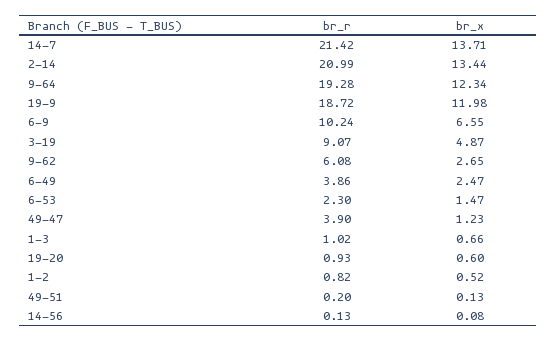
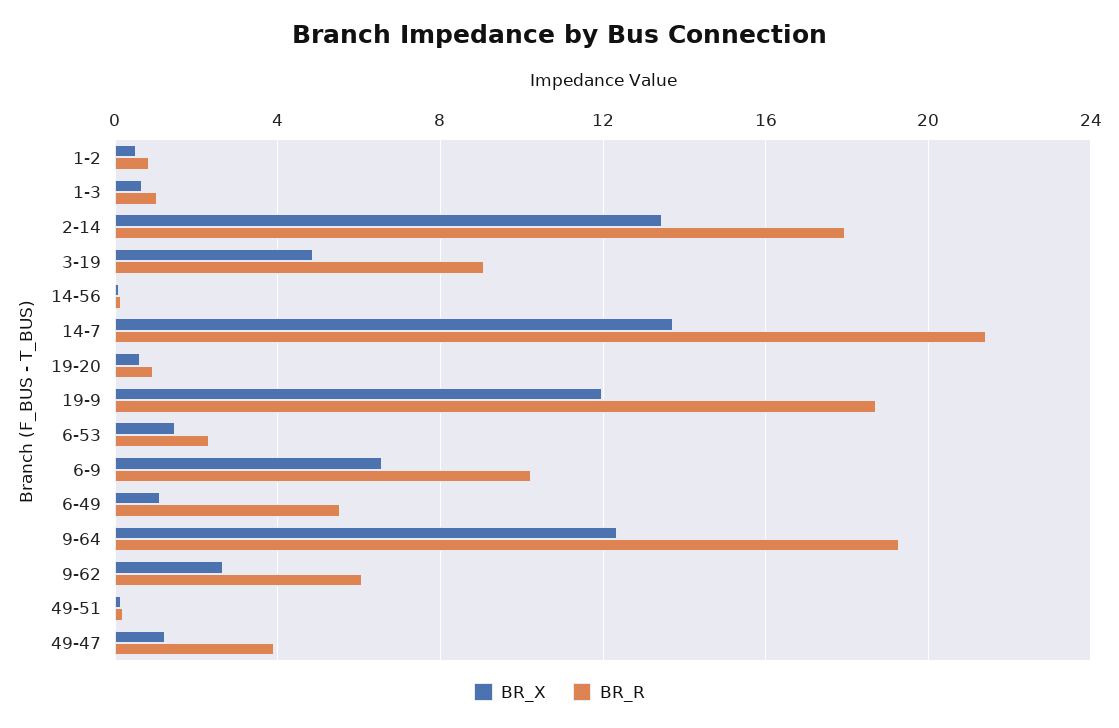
  {
    "br_r": {
      "14-7": 21.42,
-     "2-14": 20.99,
+     "2-14": 18,
      "9-64": 19.28,
      "19-9": 18.72,
      "6-9": 10.24,
      "3-19": 9.07,
      "9-62": 6.08,
-     "6-49": 3.86,
+     "6-49": 5.5,
      "6-53": 2.3,
      "49-47": 3.9,
      "1-3": 1.02,
      "19-20": 0.93,
      "1-2": 0.82,
      "49-51": 0.2,
      "14-56": 0.13
    },
    "br_x": {
      "14-7": 13.71,
      "2-14": 13.44,
      "9-64": 12.34,
      "19-9": 11.98,
      "6-9": 6.55,
      "3-19": 4.87,
      "9-62": 2.65,
-     "6-49": 2.47,
+     "6-49": 1,
      "6-53": 1.47,
      "49-47": 1.23,
      "1-3": 0.66,
      "19-20": 0.6,
      "1-2": 0.52,
      "49-51": 0.13,
      "14-56": 0.08
    }
  }

